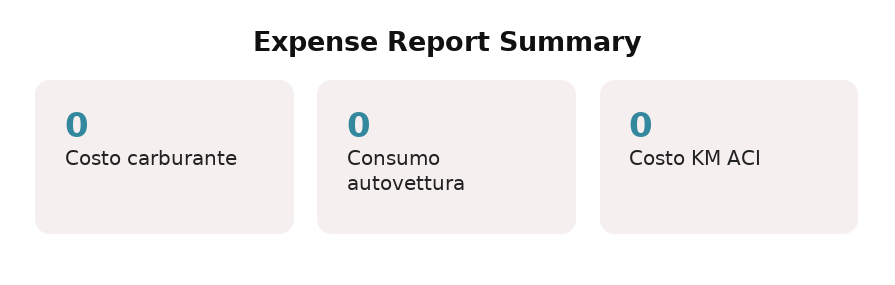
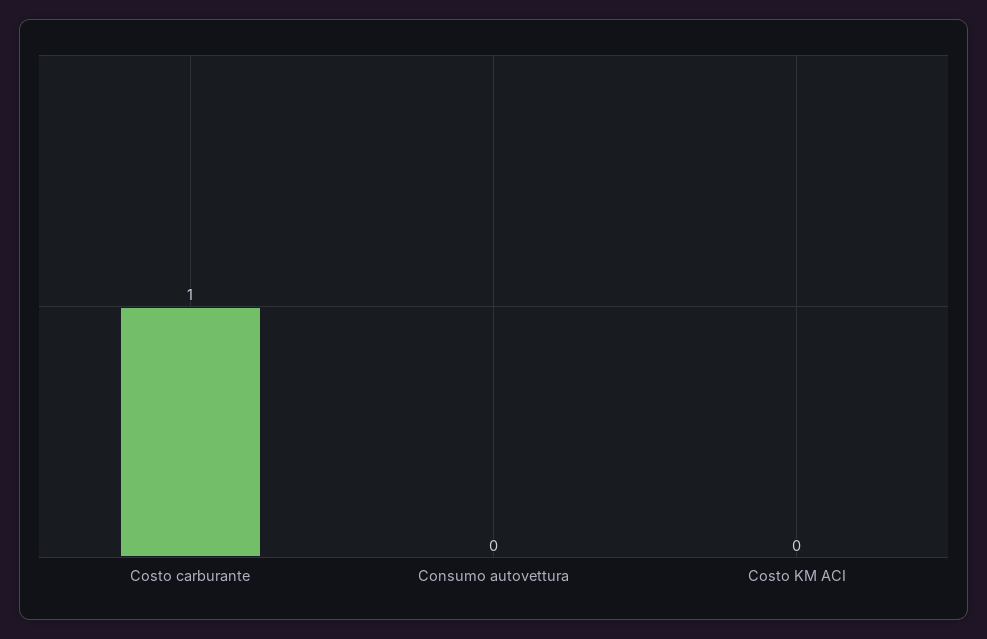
  {
-   "Costo carburante": 0,
+   "Costo carburante": 1,
    "Consumo autovettura": 0,
    "Costo KM ACI": 0
  }

